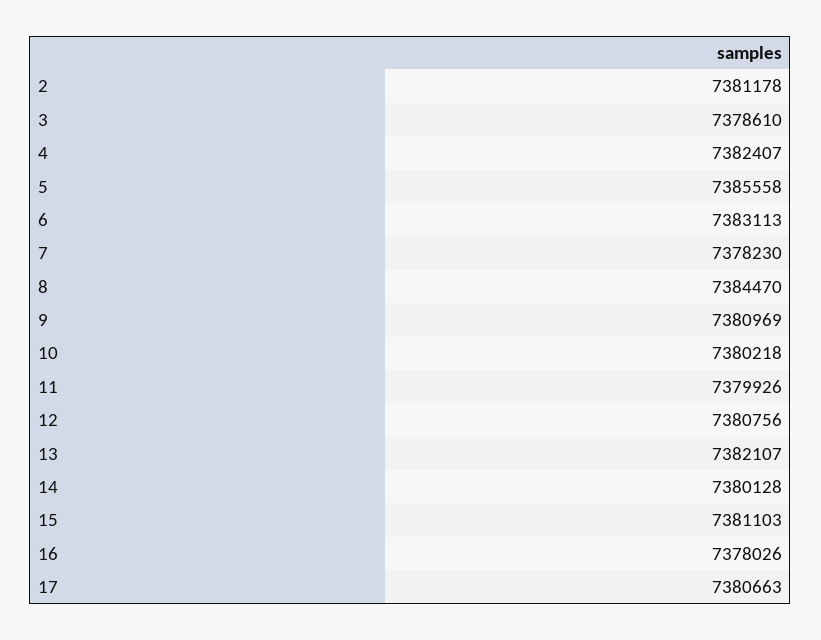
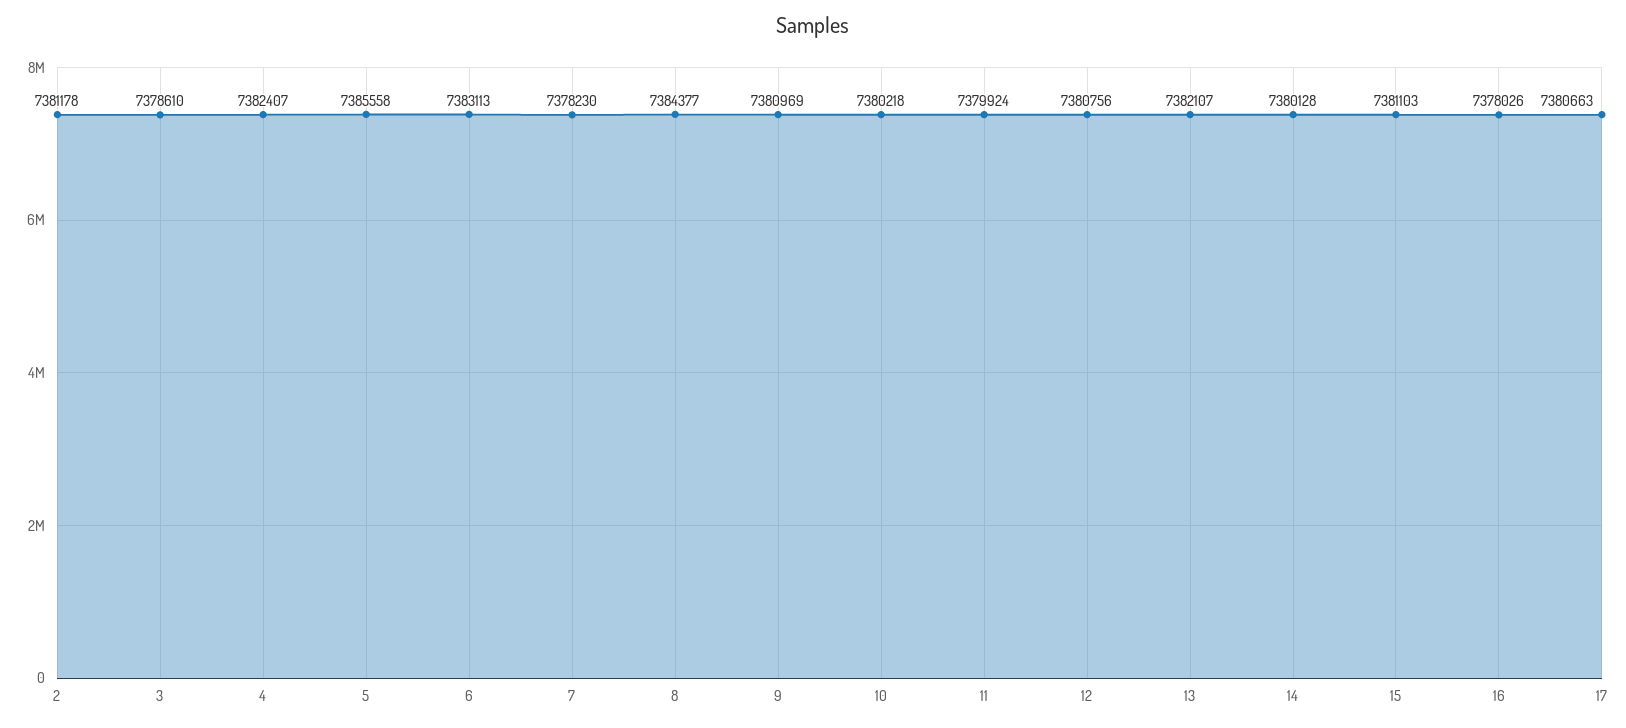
  {
    "2": 7381178,
    "3": 7378610,
    "4": 7382407,
    "5": 7385558,
    "6": 7383113,
    "7": 7378230,
-   "8": 7384470,
+   "8": 7384377,
    "9": 7380969,
    "10": 7380218,
-   "11": 7379926,
+   "11": 7379924,
    "12": 7380756,
    "13": 7382107,
    "14": 7380128,
    "15": 7381103,
    "16": 7378026,
    "17": 7380663
  }

